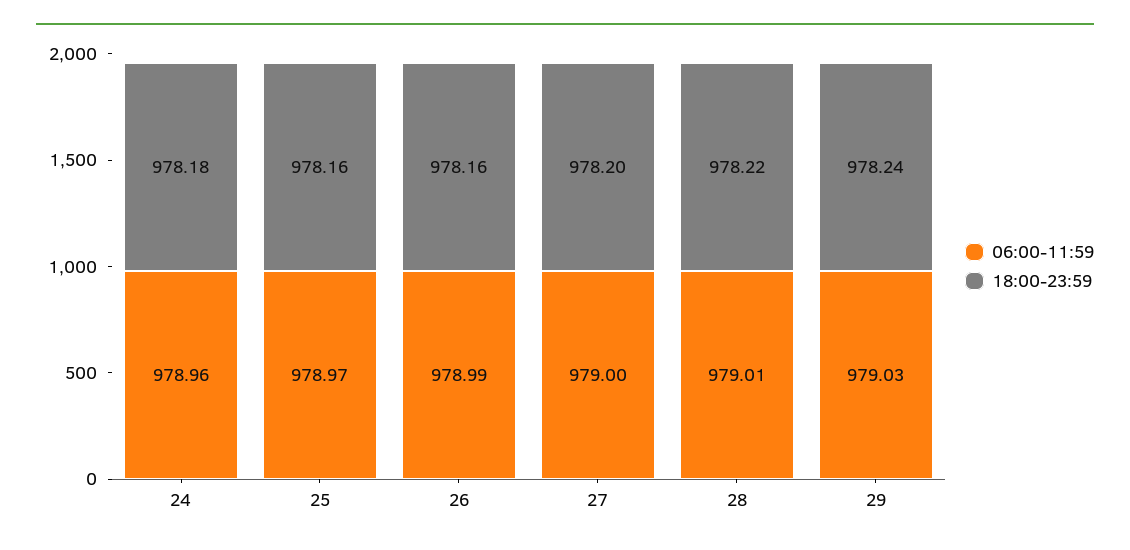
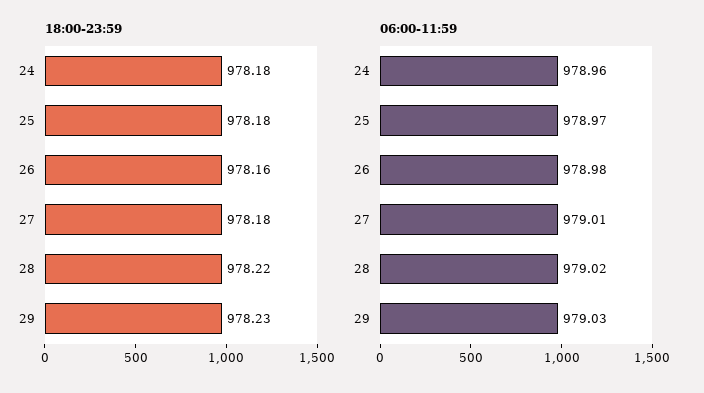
  {
    "06:00-11:59": {
      "24": 978.96,
      "25": 978.97,
-     "26": 978.99,
+     "26": 978.98,
-     "27": 979,
+     "27": 979.01,
-     "28": 979.01,
+     "28": 979.02,
      "29": 979.03
    },
    "18:00-23:59": {
      "24": 978.18,
-     "25": 978.16,
+     "25": 978.18,
      "26": 978.16,
-     "27": 978.2,
+     "27": 978.18,
      "28": 978.22,
-     "29": 978.24
+     "29": 978.23
    }
  }

